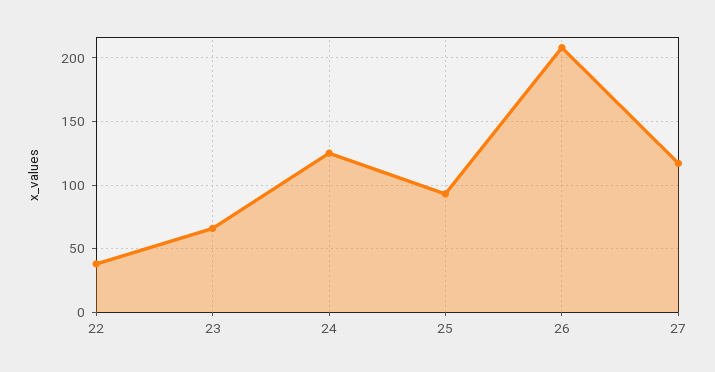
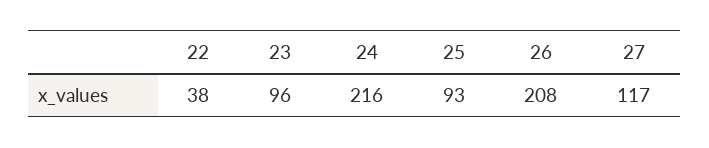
  {
    "22": 38,
-   "23": 65,
+   "23": 96,
-   "24": 125,
+   "24": 216,
    "25": 93,
    "26": 208,
    "27": 117
  }

